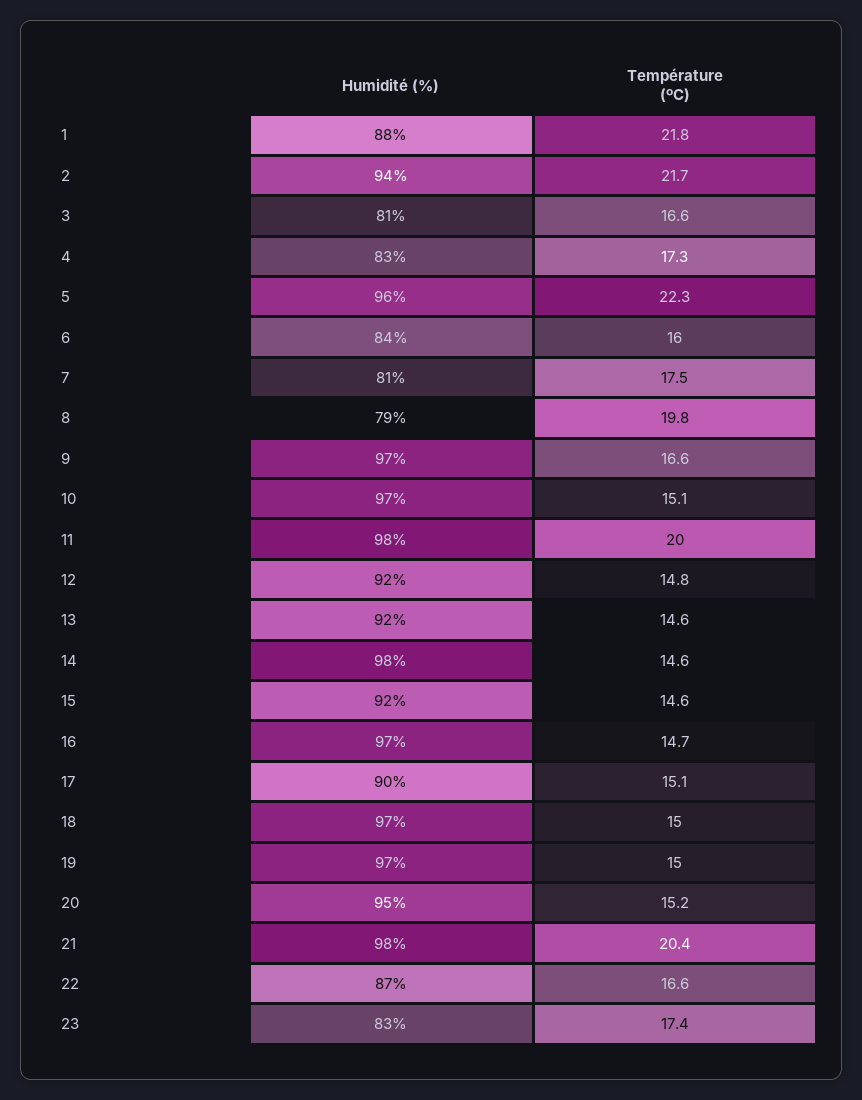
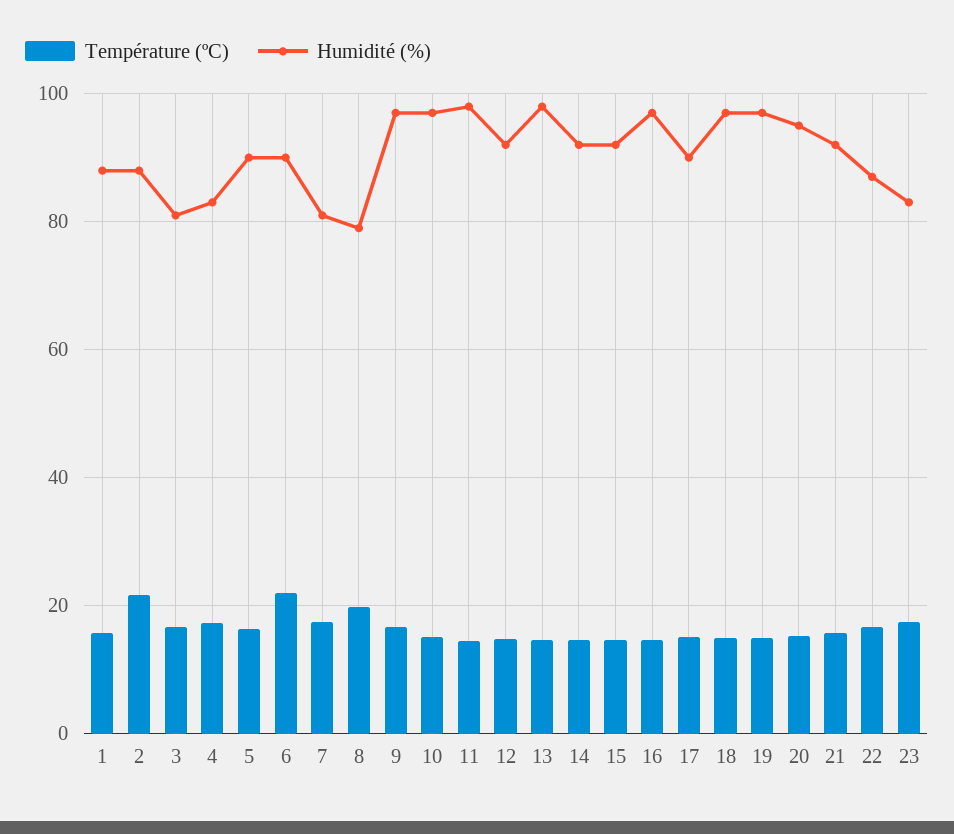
  {
    "Humidité (%)": {
      "1": 88,
-     "2": 94,
+     "2": 88,
      "3": 81,
      "4": 83,
-     "5": 96,
+     "5": 90,
-     "6": 84,
+     "6": 90,
      "7": 81,
      "8": 79,
      "9": 97,
      "10": 97,
      "11": 98,
      "12": 92,
-     "13": 92,
+     "13": 98,
-     "14": 98,
+     "14": 92,
      "15": 92,
      "16": 97,
      "17": 90,
      "18": 97,
      "19": 97,
      "20": 95,
-     "21": 98,
+     "21": 92,
      "22": 87,
      "23": 83
    },
    "Température (ºC)": {
-     "1": 21.8,
+     "1": 16,
      "2": 21.7,
      "3": 16.6,
      "4": 17.3,
-     "5": 22.3,
+     "5": 16,
-     "6": 16,
+     "6": 22,
      "7": 17.5,
      "8": 19.8,
      "9": 16.6,
      "10": 15.1,
-     "11": 20,
+     "11": 14,
      "12": 14.8,
      "13": 14.6,
      "14": 14.6,
      "15": 14.6,
      "16": 14.7,
      "17": 15.1,
      "18": 15,
      "19": 15,
      "20": 15.2,
-     "21": 20.4,
+     "21": 16,
      "22": 16.6,
      "23": 17.4
    }
  }

